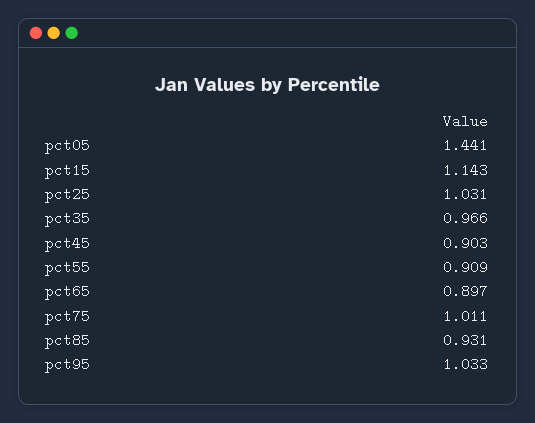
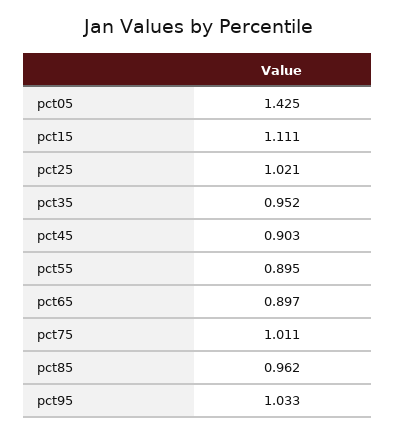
  {
-   "pct05": 1.441,
+   "pct05": 1.425,
-   "pct15": 1.143,
+   "pct15": 1.111,
-   "pct25": 1.031,
+   "pct25": 1.021,
-   "pct35": 0.966,
+   "pct35": 0.952,
    "pct45": 0.903,
-   "pct55": 0.909,
+   "pct55": 0.895,
    "pct65": 0.897,
    "pct75": 1.011,
-   "pct85": 0.931,
+   "pct85": 0.962,
    "pct95": 1.033
  }

